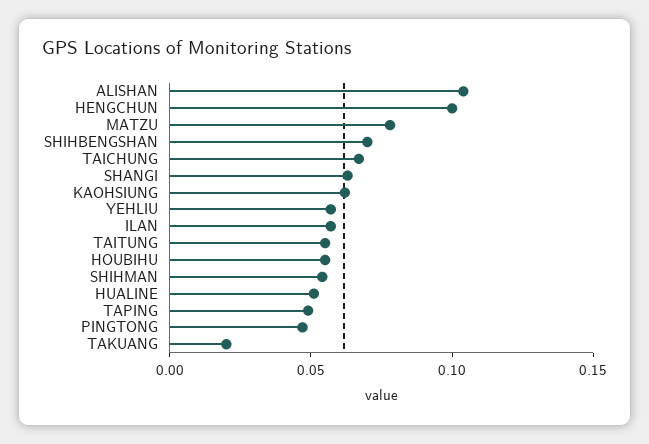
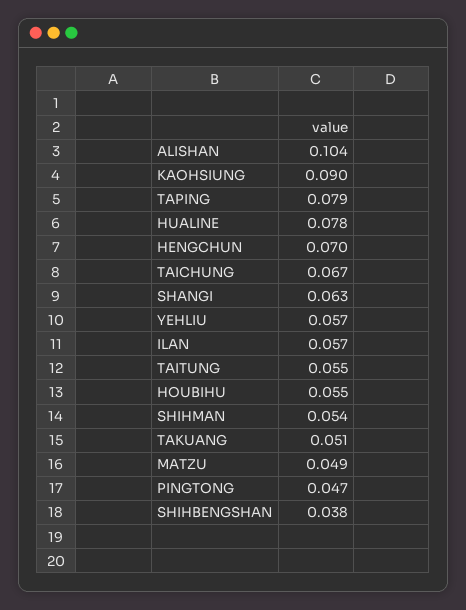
  {
    "ALISHAN": 0.104,
-   "HENGCHUN": 0.1,
+   "HENGCHUN": 0.07,
-   "MATZU": 0.08,
+   "MATZU": 0.049,
-   "SHIHBENGSHAN": 0.07,
+   "SHIHBENGSHAN": 0.038,
    "TAICHUNG": 0.067,
    "SHANGI": 0.063,
-   "KAOHSIUNG": 0.06,
+   "KAOHSIUNG": 0.09,
    "YEHLIU": 0.057,
    "ILAN": 0.057,
    "TAITUNG": 0.055,
    "HOUBIHU": 0.055,
    "SHIHMAN": 0.054,
-   "HUALINE": 0.05,
+   "HUALINE": 0.078,
-   "TAPING": 0.05,
+   "TAPING": 0.079,
    "PINGTONG": 0.047,
-   "TAKUANG": 0.02
+   "TAKUANG": 0.051
  }

